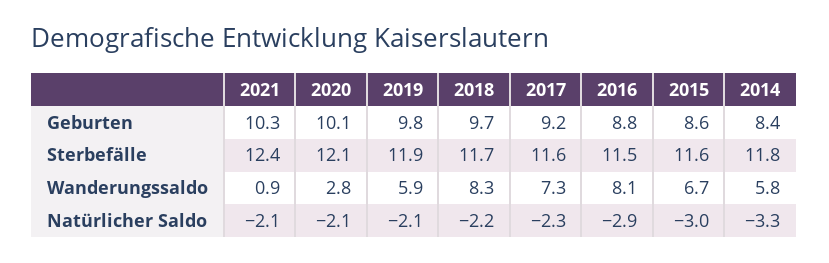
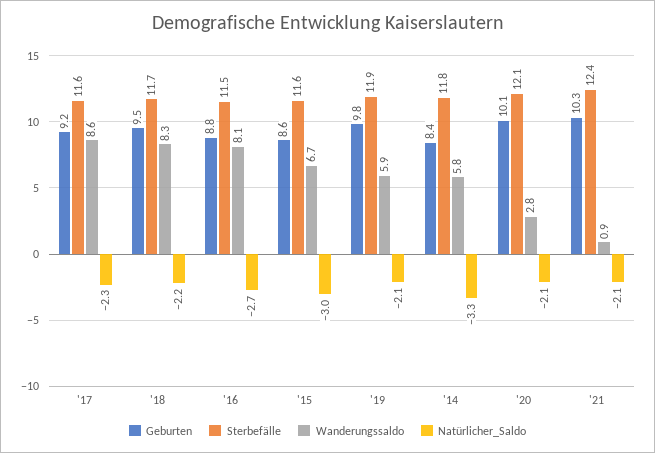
  {
    "Geburten": {
      "2021": 10.3,
      "2020": 10.1,
      "2019": 9.8,
-     "2018": 9.7,
+     "2018": 9.5,
      "2017": 9.2,
      "2016": 8.8,
      "2015": 8.6,
      "2014": 8.4
    },
    "Sterbefälle": {
      "2021": 12.4,
      "2020": 12.1,
      "2019": 11.9,
      "2018": 11.7,
      "2017": 11.6,
      "2016": 11.5,
      "2015": 11.6,
      "2014": 11.8
    },
    "Wanderungssaldo": {
      "2021": 0.9,
      "2020": 2.8,
      "2019": 5.9,
      "2018": 8.3,
-     "2017": 7.3,
+     "2017": 8.6,
      "2016": 8.1,
      "2015": 6.7,
      "2014": 5.8
    },
    "Natürlicher Saldo": {
      "2021": -2.1,
      "2020": -2.1,
      "2019": -2.1,
      "2018": -2.2,
      "2017": -2.3,
-     "2016": -2.9,
+     "2016": -2.7,
      "2015": -3,
      "2014": -3.3
    }
  }

